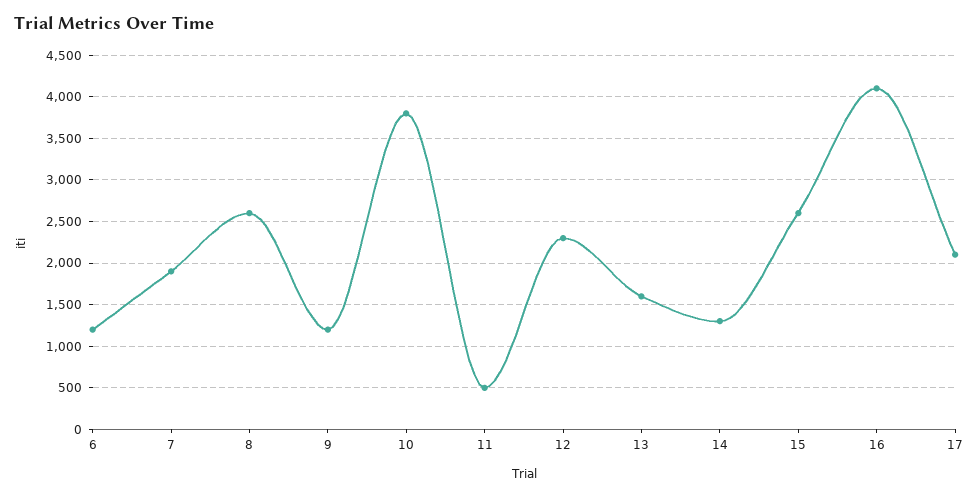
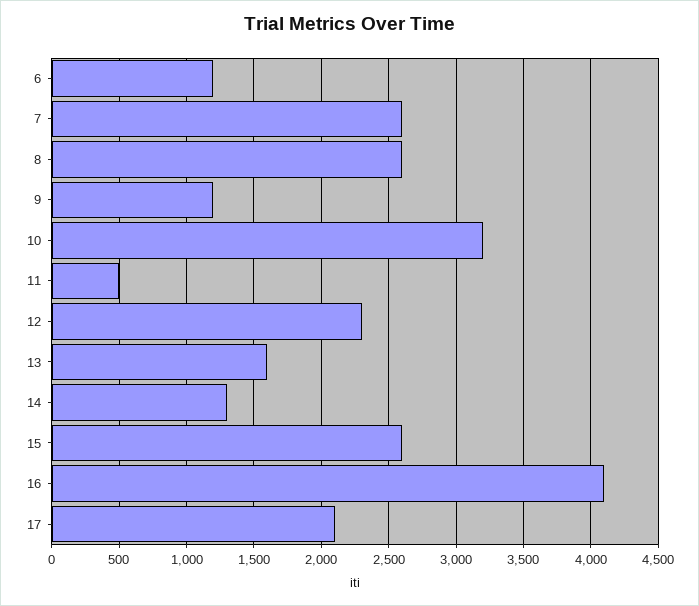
  {
    "6": 1200,
-   "7": 1900,
+   "7": 2600,
    "8": 2600,
    "9": 1200,
-   "10": 3800,
+   "10": 3200,
    "11": 500,
    "12": 2300,
    "13": 1600,
    "14": 1300,
    "15": 2600,
    "16": 4100,
    "17": 2100
  }

